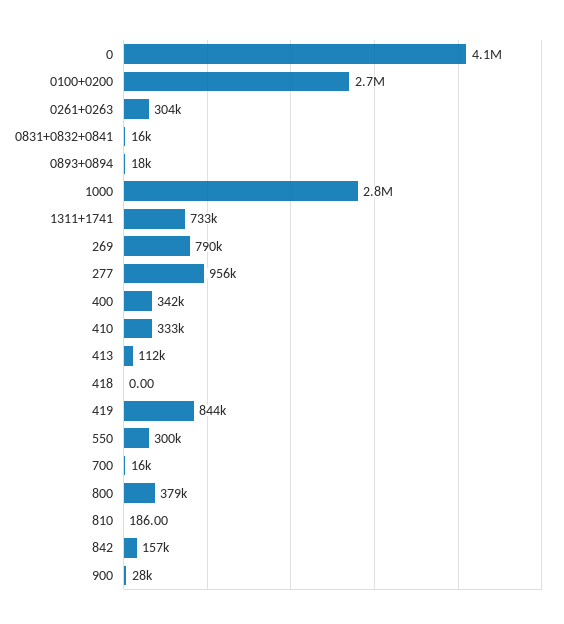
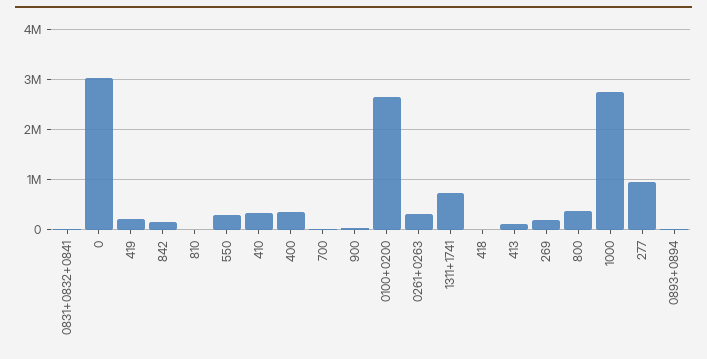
  {
-   "0": 4100000,
+   "0": 3000000,
    "0100+0200": 2700000,
    "0261+0263": 304000,
    "0831+0832+0841": 16000,
    "0893+0894": 18000,
    "1000": 2800000,
    "1311+1741": 733000,
-   "269": 790000,
+   "269": 200000,
    "277": 956000,
    "400": 342000,
    "410": 333000,
    "413": 112000,
    "418": 0,
-   "419": 844000,
+   "419": 200000,
    "550": 300000,
    "700": 16000,
    "800": 379000,
    "810": 186,
    "842": 157000,
    "900": 28000
  }

